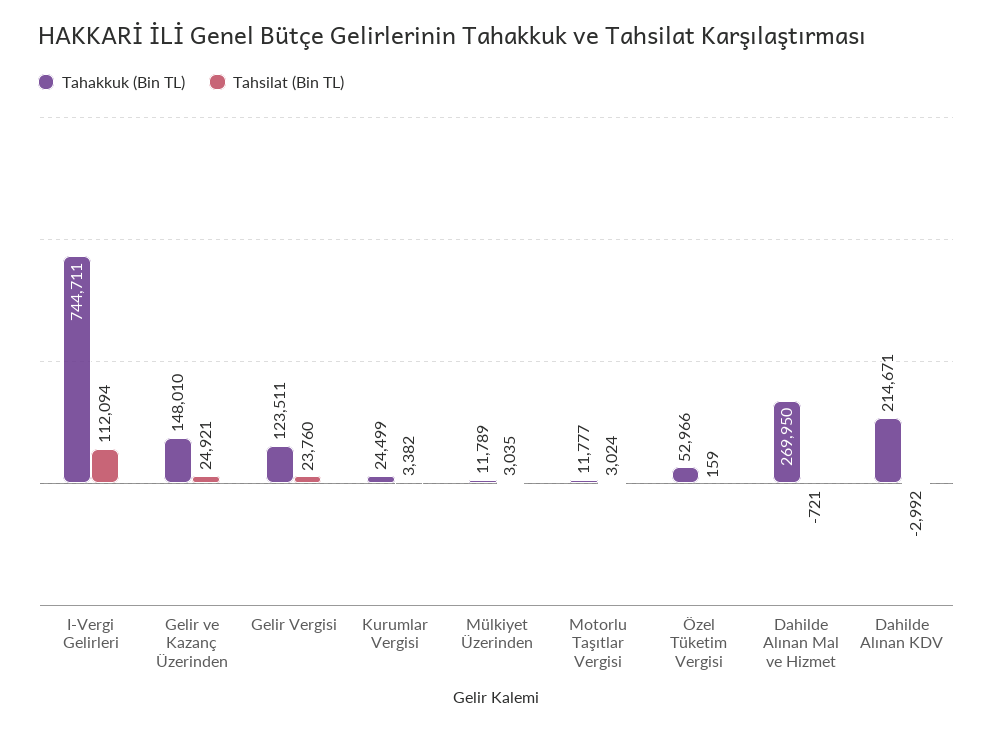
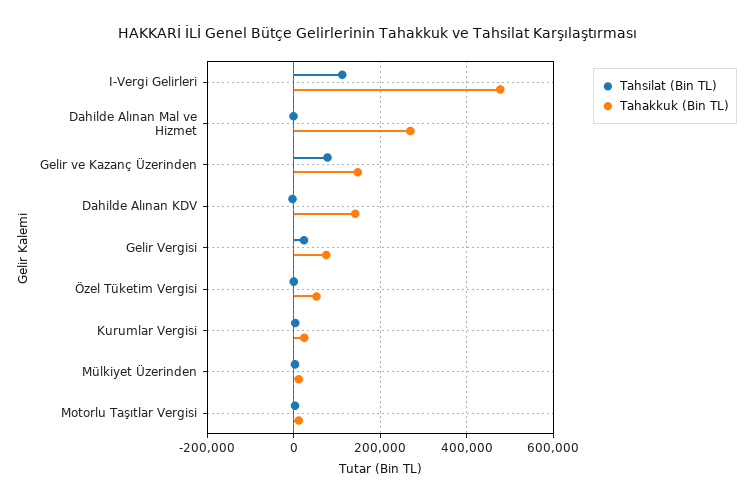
  {
    "Tahakkuk (Bin TL)": {
-     "I-Vergi Gelirleri": 744711,
+     "I-Vergi Gelirleri": 480000,
      "Gelir ve Kazanç Üzerinden": 148010,
-     "Gelir Vergisi": 123511,
+     "Gelir Vergisi": 80000,
      "Kurumlar Vergisi": 24499,
      "Mülkiyet Üzerinden": 11789,
      "Motorlu Taşıtlar Vergisi": 11777,
      "Özel Tüketim Vergisi": 52966,
      "Dahilde Alınan Mal ve Hizmet": 269950,
-     "Dahilde Alınan KDV": 214671
+     "Dahilde Alınan KDV": 140000
    },
    "Tahsilat (Bin TL)": {
      "I-Vergi Gelirleri": 112094,
-     "Gelir ve Kazanç Üzerinden": 24921,
+     "Gelir ve Kazanç Üzerinden": 80000,
      "Gelir Vergisi": 23760,
      "Kurumlar Vergisi": 3382,
      "Mülkiyet Üzerinden": 3035,
      "Motorlu Taşıtlar Vergisi": 3024,
      "Özel Tüketim Vergisi": 159,
      "Dahilde Alınan Mal ve Hizmet": -721,
      "Dahilde Alınan KDV": -2992
    }
  }

